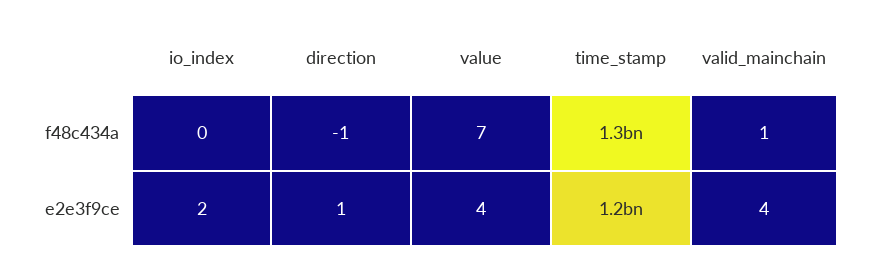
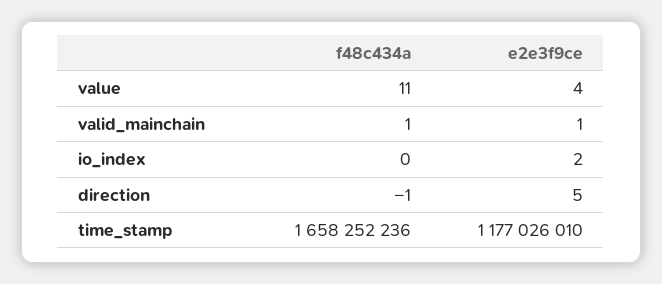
  {
    "io_index": {
      "f48c434a": 0,
      "e2e3f9ce": 2
    },
    "direction": {
      "f48c434a": -1,
-     "e2e3f9ce": 1
+     "e2e3f9ce": 5
    },
    "value": {
-     "f48c434a": 7,
+     "f48c434a": 11,
      "e2e3f9ce": 4
    },
    "time_stamp": {
-     "f48c434a": 1300000000,
+     "f48c434a": 1658252236,
      "e2e3f9ce": 1177026010
    },
    "valid_mainchain": {
      "f48c434a": 1,
-     "e2e3f9ce": 4
+     "e2e3f9ce": 1
    }
  }

